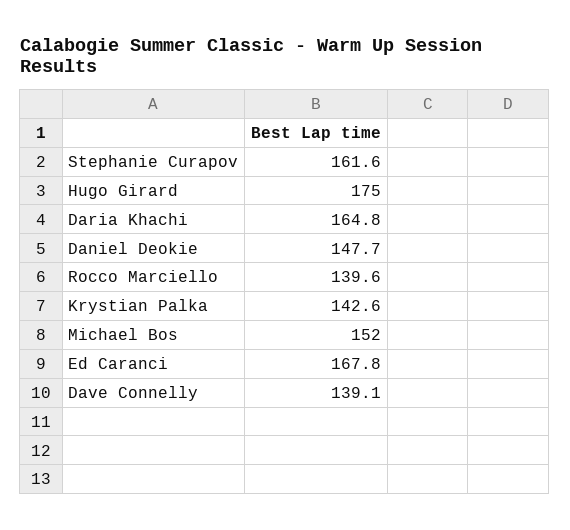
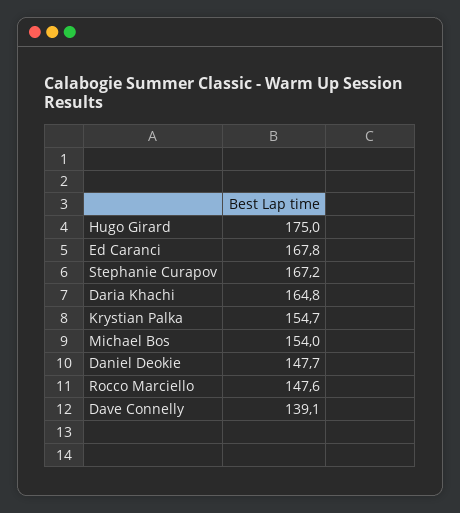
  {
-   "Stephanie Curapov": 161.6,
+   "Stephanie Curapov": 167.2,
    "Hugo Girard": 175,
    "Daria Khachi": 164.8,
    "Daniel Deokie": 147.7,
-   "Rocco Marciello": 139.6,
+   "Rocco Marciello": 147.6,
-   "Krystian Palka": 142.6,
+   "Krystian Palka": 154.7,
-   "Michael Bos": 152,
+   "Michael Bos": 154,
    "Ed Caranci": 167.8,
    "Dave Connelly": 139.1
  }

